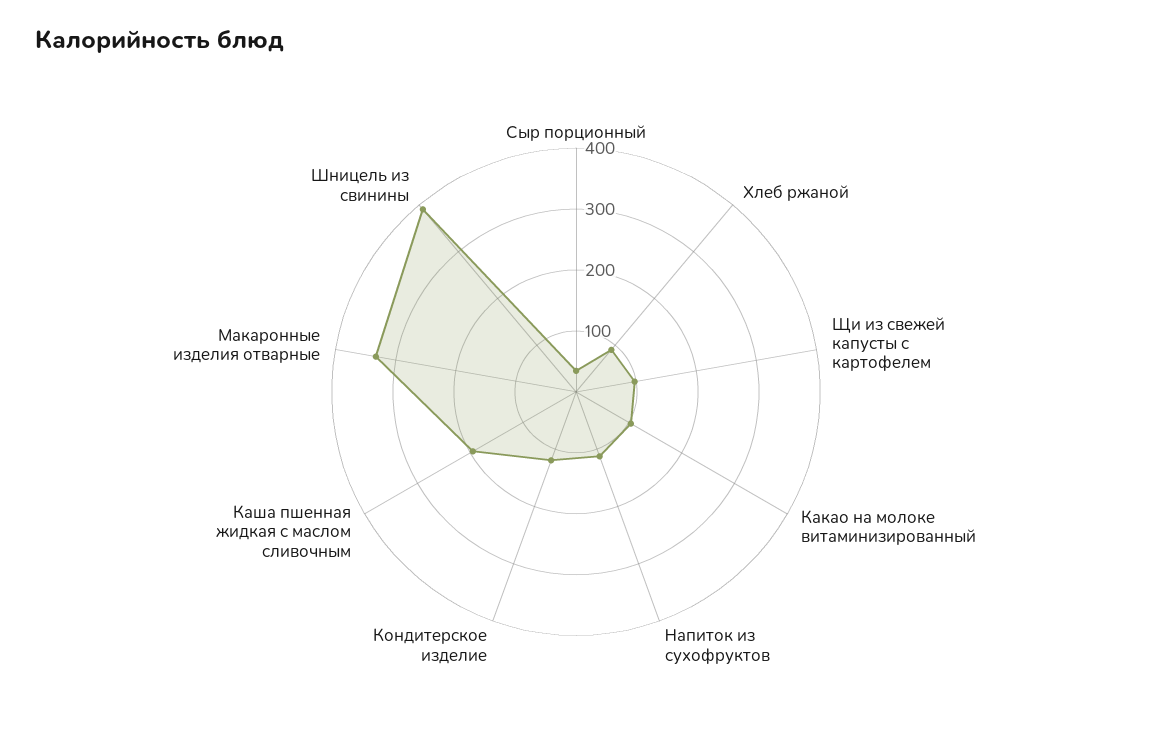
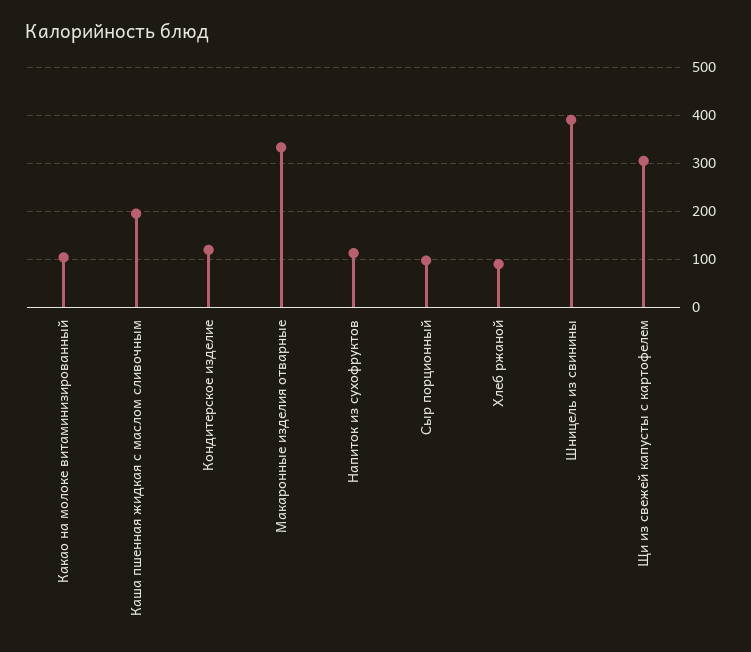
  {
-   "Сыр порционный": 40,
+   "Сыр порционный": 100,
    "Хлеб ржаной": 100,
-   "Щи из свежей капусты с картофелем": 100,
+   "Щи из свежей капусты с картофелем": 300,
    "Какао на молоке витаминизированный": 100,
    "Напиток из сухофруктов": 120,
    "Кондитерское изделие": 120,
    "Каша пшенная жидкая с маслом сливочным": 200,
    "Макаронные изделия отварные": 340,
    "Шницель из свинины": 400
  }

